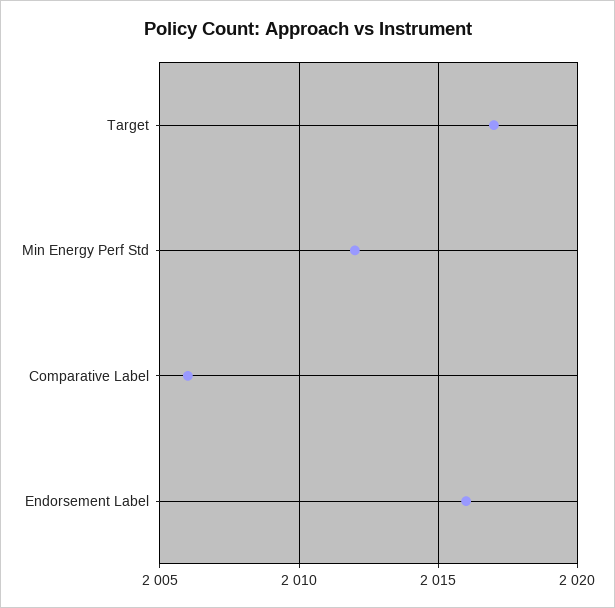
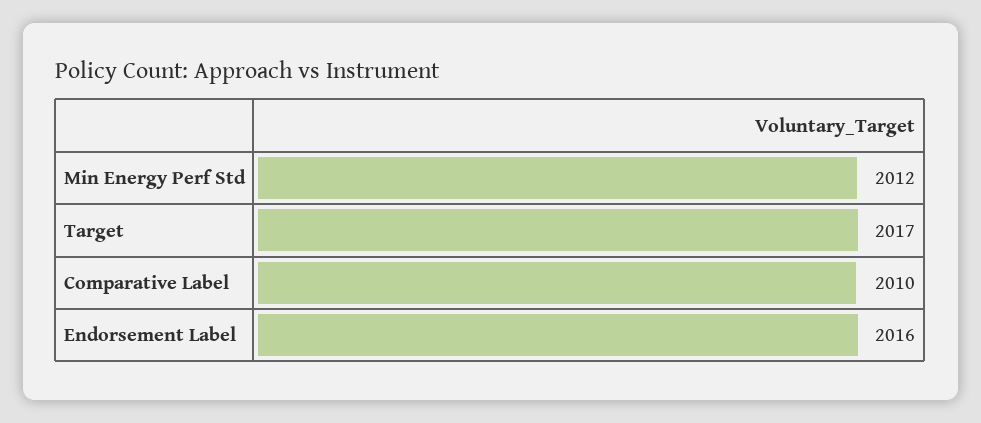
  {
    "Target": 2017,
    "Min Energy Perf Std": 2012,
-   "Comparative Label": 2006,
+   "Comparative Label": 2010,
    "Endorsement Label": 2016
  }

